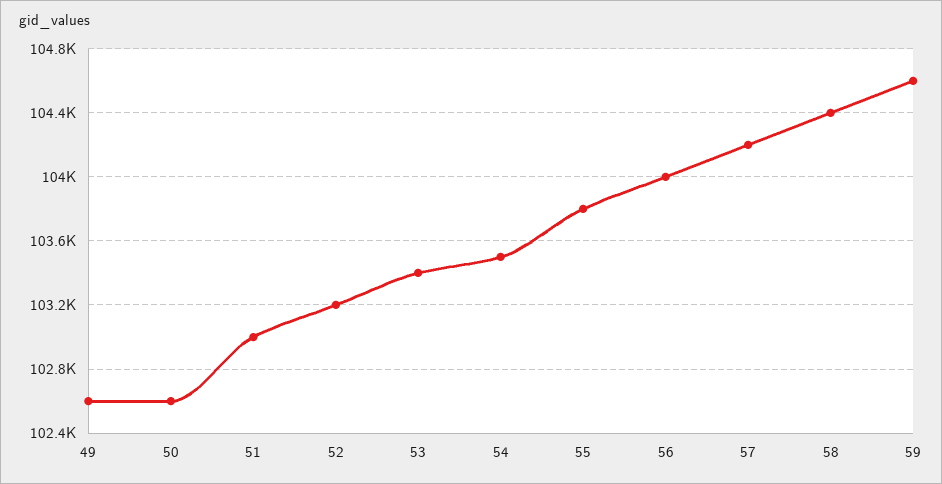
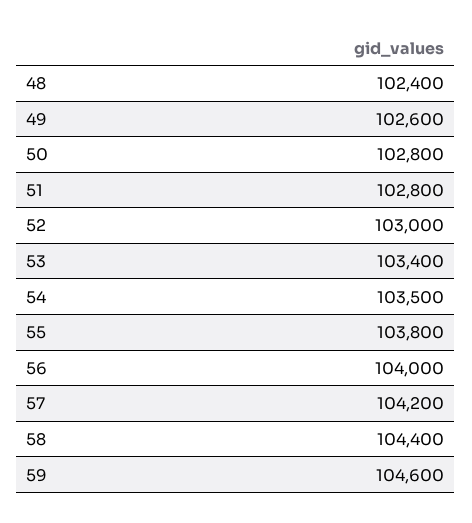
  {
    "49": 102600,
-   "50": 102600,
+   "50": 102800,
-   "51": 103000,
+   "51": 102800,
-   "52": 103200,
+   "52": 103000,
    "53": 103400,
    "54": 103500,
    "55": 103800,
    "56": 104000,
    "57": 104200,
    "58": 104400,
-   "59": 104600
+   "59": 104600,
+   "48": 102400
  }

